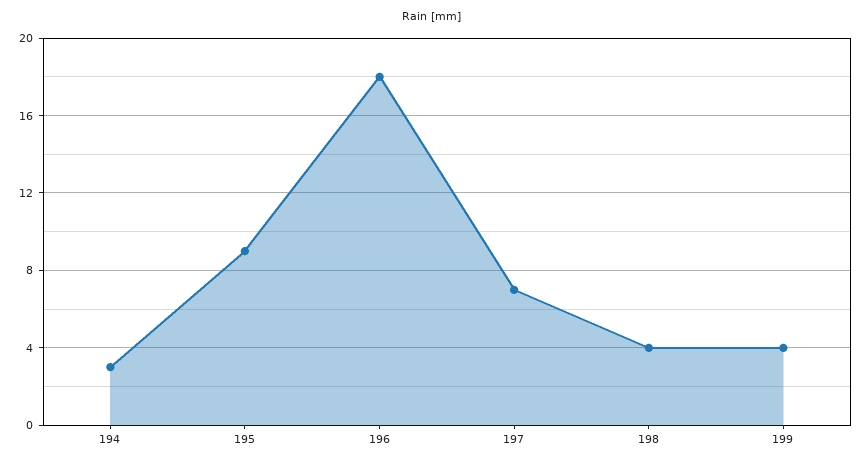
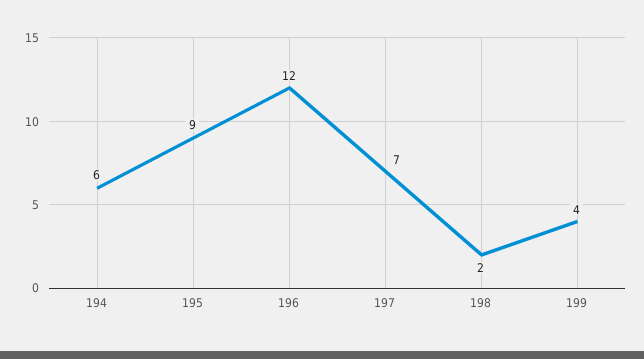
  {
-   "194": 3,
+   "194": 6,
    "195": 9,
-   "196": 18,
+   "196": 12,
    "197": 7,
-   "198": 4,
+   "198": 2,
    "199": 4
  }

